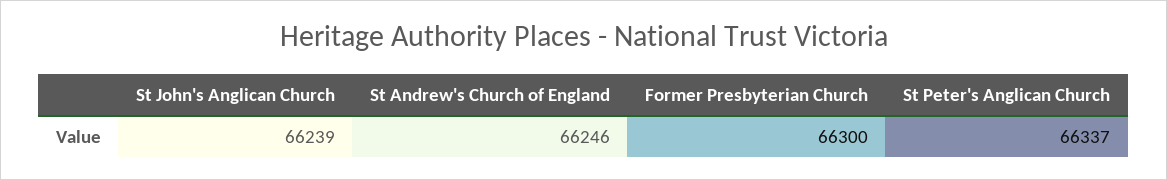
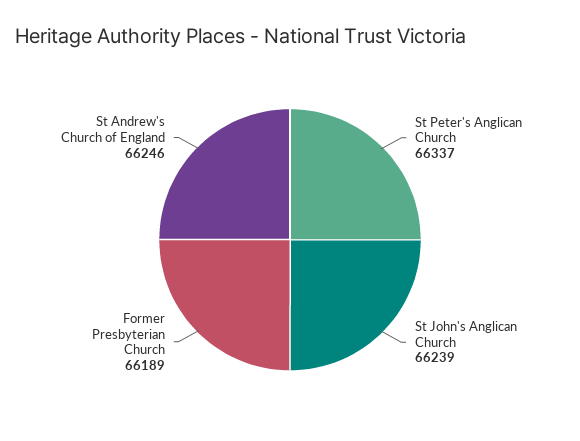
  {
    "St John's Anglican Church": 66239,
    "St Andrew's Church of England": 66246,
-   "Former Presbyterian Church": 66300,
+   "Former Presbyterian Church": 66189,
    "St Peter's Anglican Church": 66337
  }

